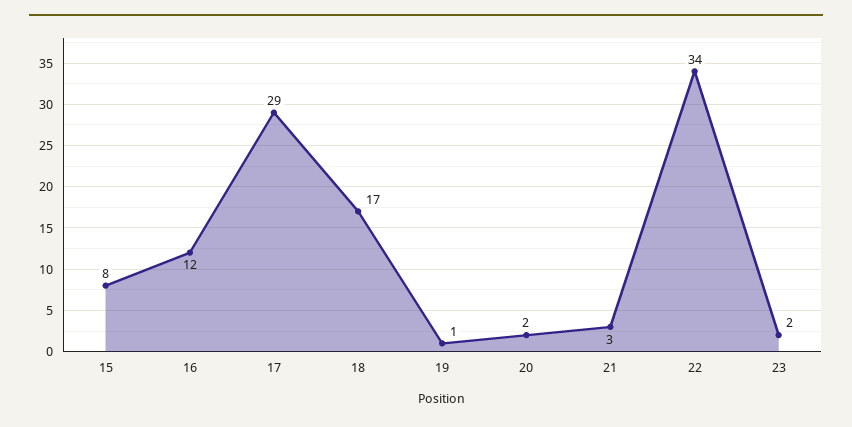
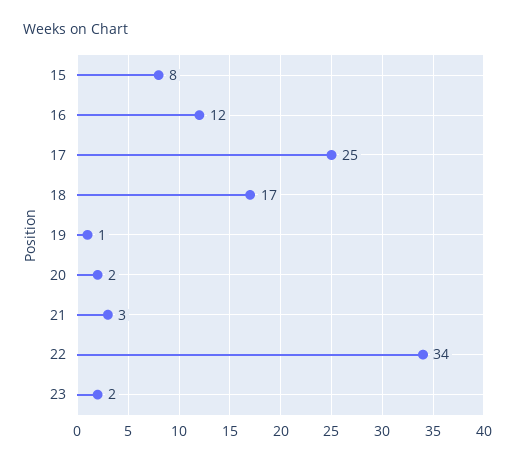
  {
    "15": 8,
    "16": 12,
-   "17": 29,
+   "17": 25,
    "18": 17,
    "19": 1,
    "20": 2,
    "21": 3,
    "22": 34,
    "23": 2
  }

